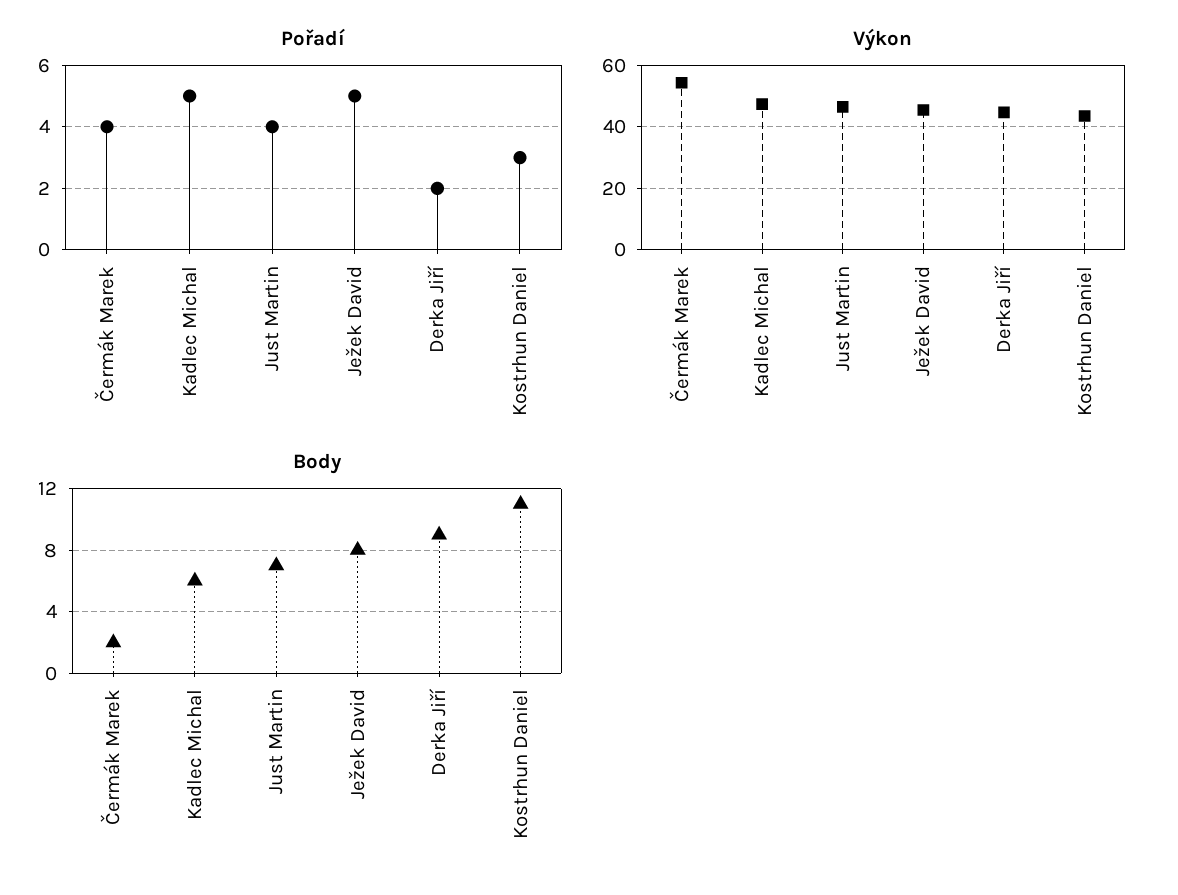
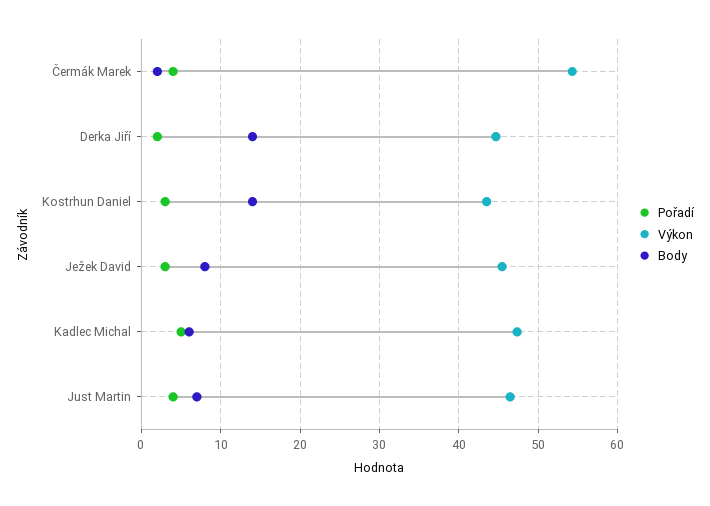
  {
    "Pořadí": {
      "Čermák Marek": 4,
      "Kadlec Michal": 5,
      "Just Martin": 4,
-     "Ježek David": 5,
+     "Ježek David": 3,
      "Derka Jiří": 2,
      "Kostrhun Daniel": 3
    },
    "Výkon": {
      "Čermák Marek": 54,
      "Kadlec Michal": 47,
      "Just Martin": 46,
      "Ježek David": 45,
      "Derka Jiří": 45,
      "Kostrhun Daniel": 44
    },
    "Body": {
      "Čermák Marek": 2,
      "Kadlec Michal": 6,
      "Just Martin": 7,
      "Ježek David": 8,
-     "Derka Jiří": 9,
+     "Derka Jiří": 14,
-     "Kostrhun Daniel": 11
+     "Kostrhun Daniel": 14
    }
  }

